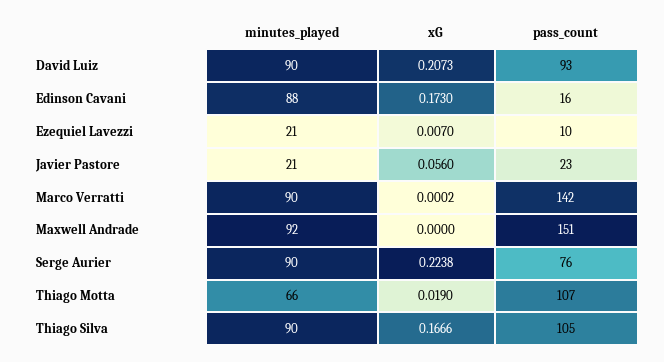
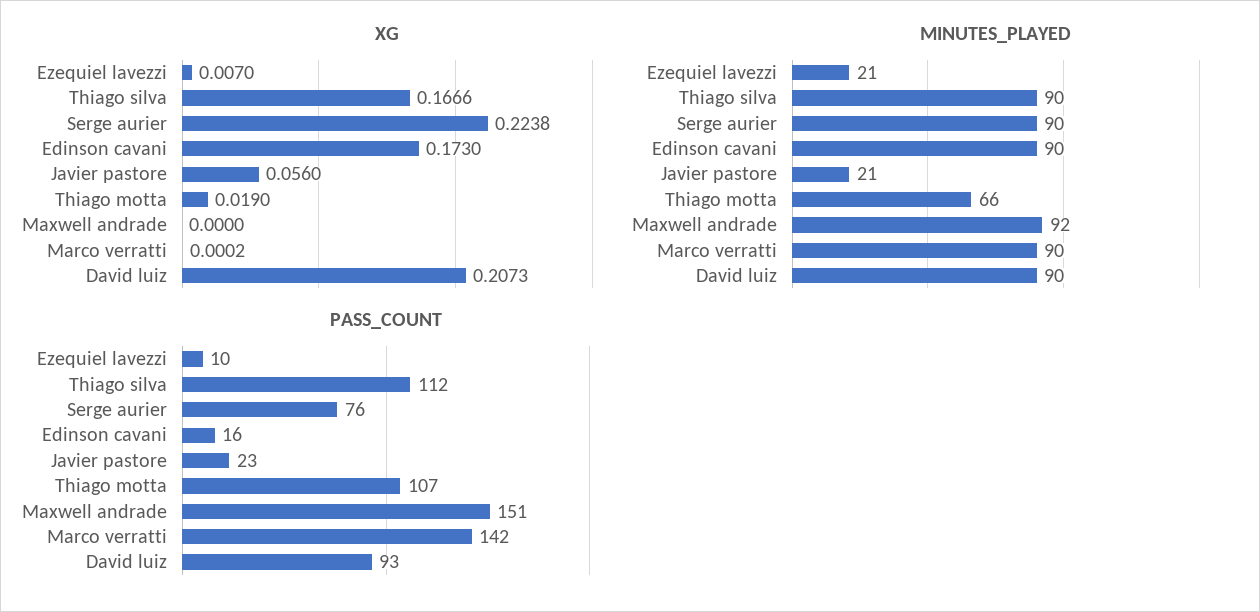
  {
    "minutes_played": {
      "David Luiz": 90,
-     "Edinson Cavani": 88,
+     "Edinson Cavani": 90,
      "Ezequiel Lavezzi": 21,
      "Javier Pastore": 21,
      "Marco Verratti": 90,
      "Maxwell Andrade": 92,
      "Serge Aurier": 90,
      "Thiago Motta": 66,
      "Thiago Silva": 90
    },
    "xG": {
      "David Luiz": 0.2073,
      "Edinson Cavani": 0.173,
      "Ezequiel Lavezzi": 0.007,
      "Javier Pastore": 0.056,
      "Marco Verratti": 0.0002,
      "Maxwell Andrade": 0,
      "Serge Aurier": 0.2238,
      "Thiago Motta": 0.019,
      "Thiago Silva": 0.1666
    },
    "pass_count": {
      "David Luiz": 93,
      "Edinson Cavani": 16,
      "Ezequiel Lavezzi": 10,
      "Javier Pastore": 23,
      "Marco Verratti": 142,
      "Maxwell Andrade": 151,
      "Serge Aurier": 76,
      "Thiago Motta": 107,
-     "Thiago Silva": 105
+     "Thiago Silva": 112
    }
  }

